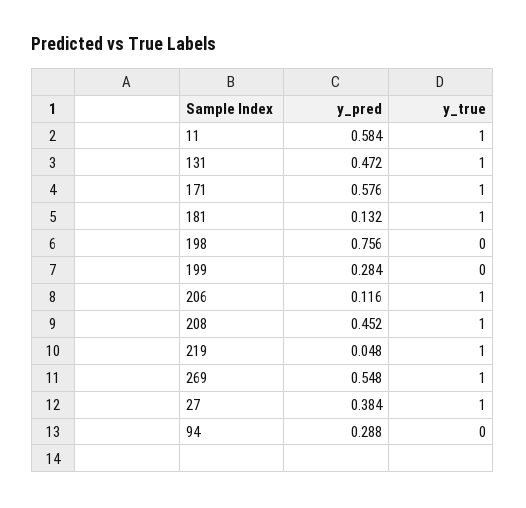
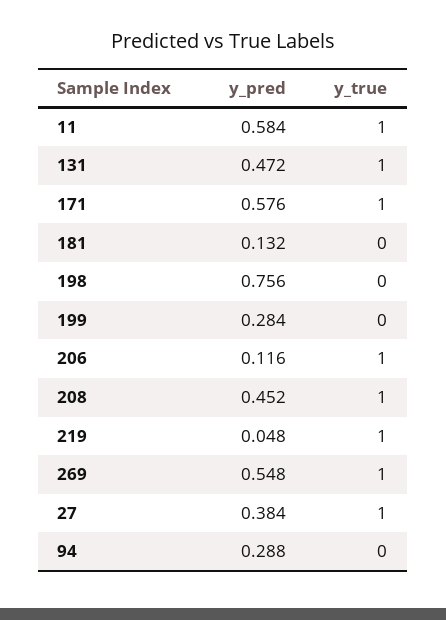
  {
    "y_pred": {
      "11": 0.584,
      "131": 0.472,
      "171": 0.576,
      "181": 0.132,
      "198": 0.756,
      "199": 0.284,
      "206": 0.116,
      "208": 0.452,
      "219": 0.048,
      "269": 0.548,
      "27": 0.384,
      "94": 0.288
    },
    "y_true": {
      "11": 1,
      "131": 1,
      "171": 1,
-     "181": 1,
+     "181": 0,
      "198": 0,
      "199": 0,
      "206": 1,
      "208": 1,
      "219": 1,
      "269": 1,
      "27": 1,
      "94": 0
    }
  }

